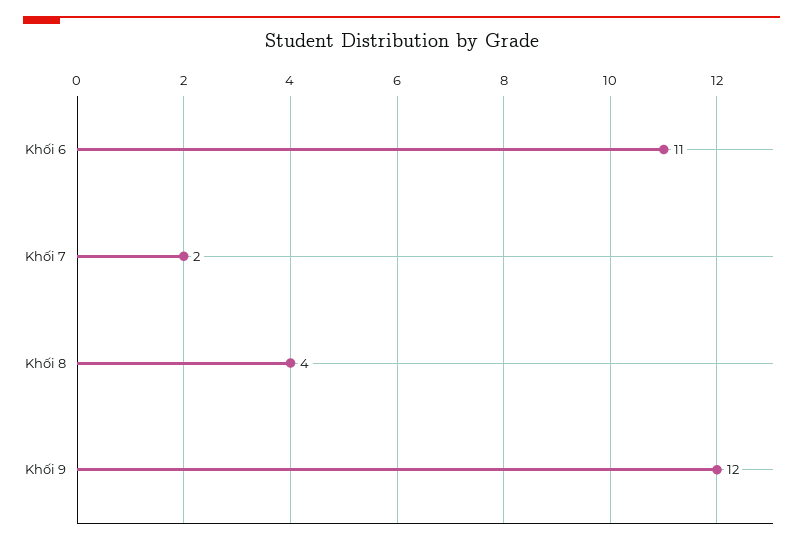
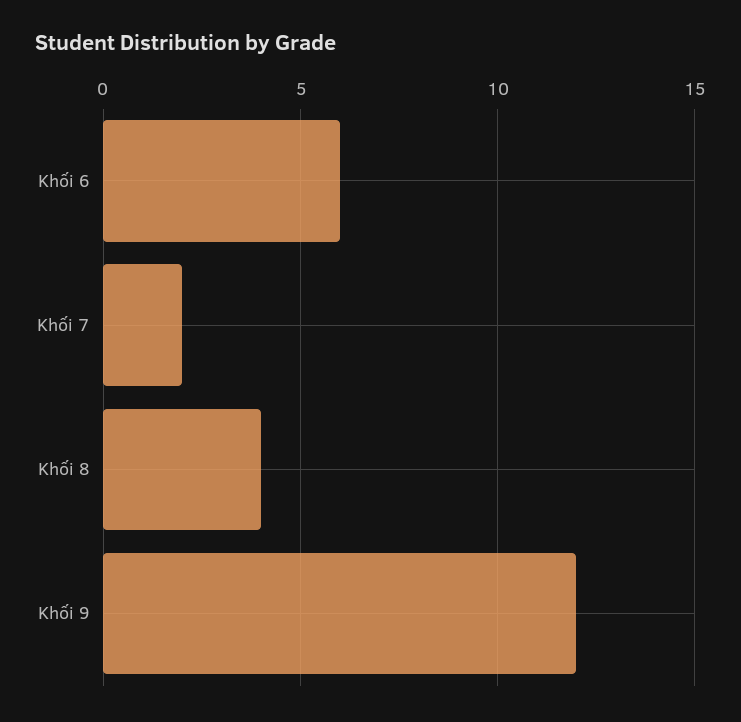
  {
-   "Khối 6": 11,
+   "Khối 6": 6,
    "Khối 7": 2,
    "Khối 8": 4,
    "Khối 9": 12
  }

